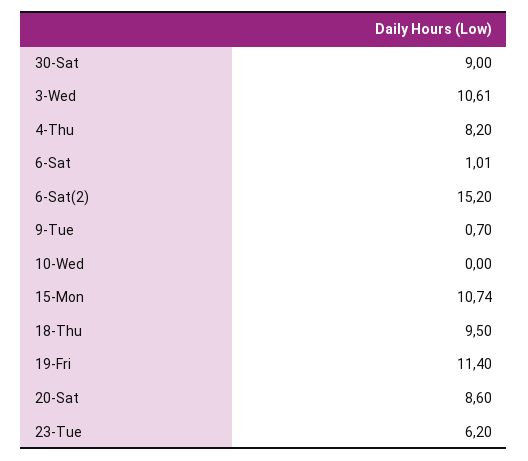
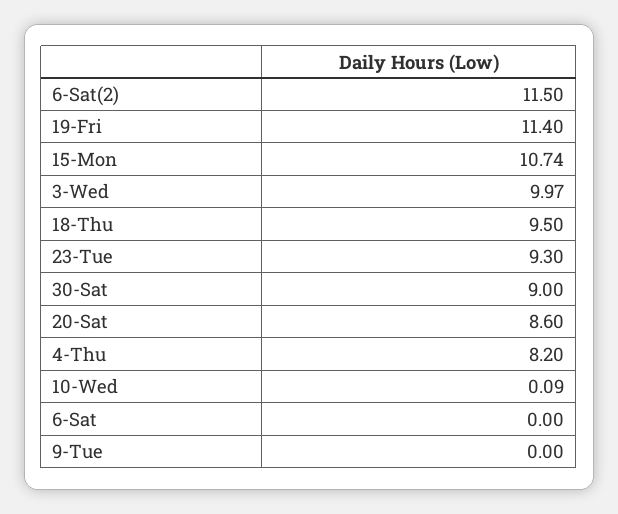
  {
    "30-Sat": 9,
-   "3-Wed": 10.61,
+   "3-Wed": 9.97,
    "4-Thu": 8.2,
-   "6-Sat": 1.01,
+   "6-Sat": 0,
-   "6-Sat(2)": 15.2,
+   "6-Sat(2)": 11.5,
-   "9-Tue": 0.7,
+   "9-Tue": 0,
-   "10-Wed": 0,
+   "10-Wed": 0.09,
    "15-Mon": 10.74,
    "18-Thu": 9.5,
    "19-Fri": 11.4,
    "20-Sat": 8.6,
-   "23-Tue": 6.2
+   "23-Tue": 9.3
  }

